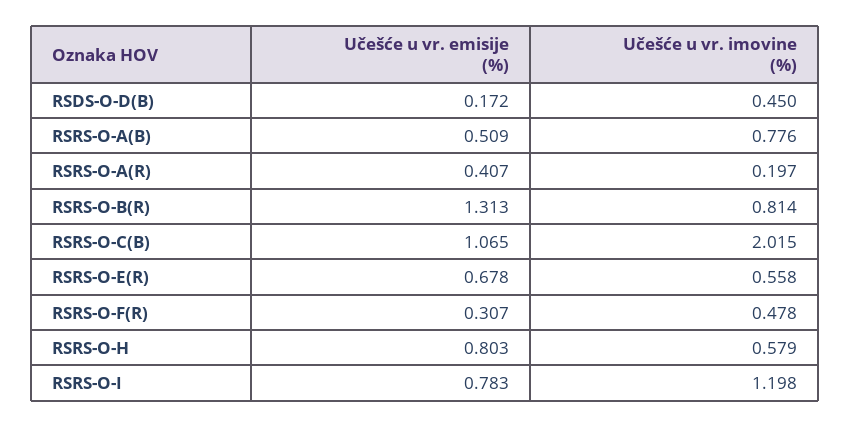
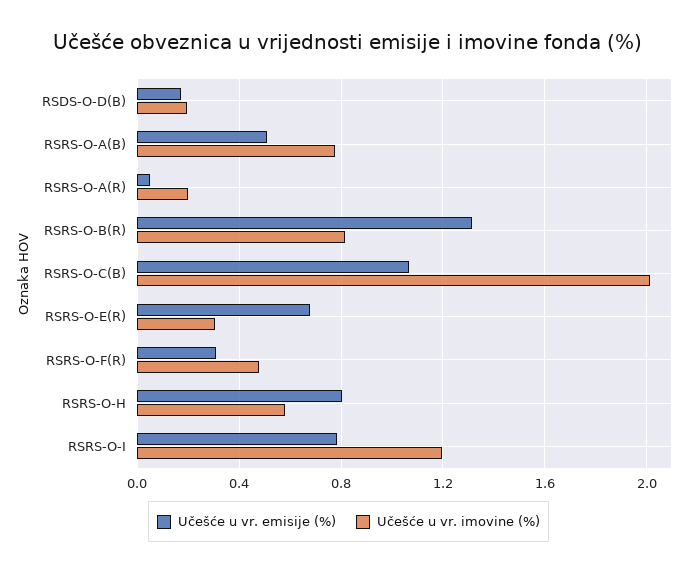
  {
    "Učešće u vr. emisije (%)": {
      "RSDS-O-D(B)": 0.172,
      "RSRS-O-A(B)": 0.509,
-     "RSRS-O-A(R)": 0.407,
+     "RSRS-O-A(R)": 0.05,
      "RSRS-O-B(R)": 1.313,
      "RSRS-O-C(B)": 1.065,
      "RSRS-O-E(R)": 0.678,
      "RSRS-O-F(R)": 0.307,
      "RSRS-O-H": 0.803,
      "RSRS-O-I": 0.783
    },
    "Učešće u vr. imovine (%)": {
-     "RSDS-O-D(B)": 0.45,
+     "RSDS-O-D(B)": 0.2,
      "RSRS-O-A(B)": 0.776,
      "RSRS-O-A(R)": 0.197,
      "RSRS-O-B(R)": 0.814,
      "RSRS-O-C(B)": 2.015,
-     "RSRS-O-E(R)": 0.558,
+     "RSRS-O-E(R)": 0.3,
      "RSRS-O-F(R)": 0.478,
      "RSRS-O-H": 0.579,
      "RSRS-O-I": 1.198
    }
  }

